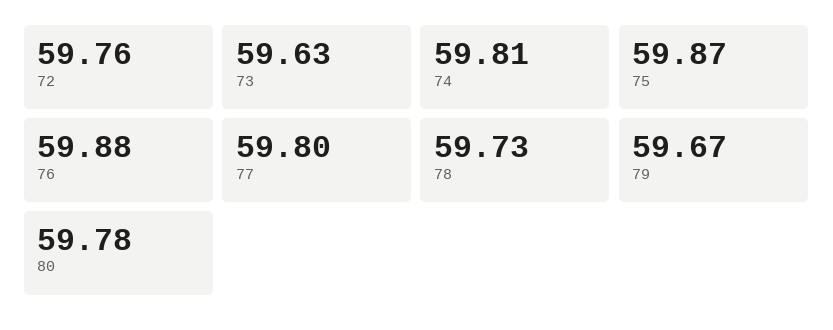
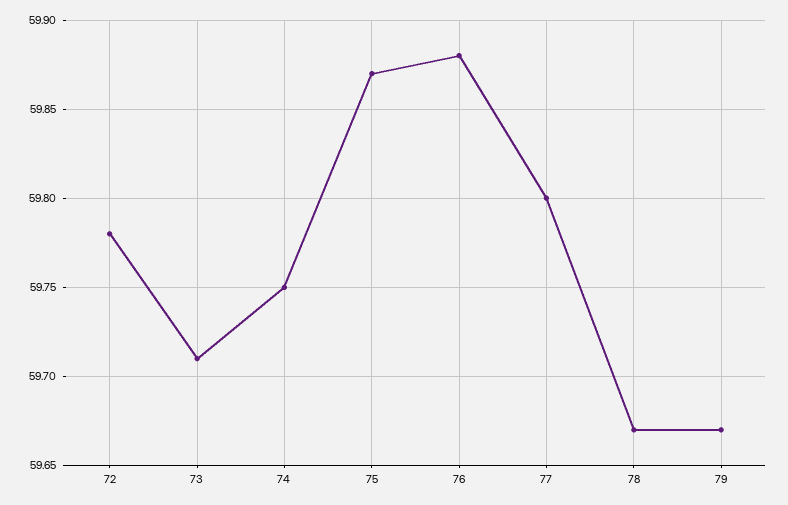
  {
-   "72": 59.76,
+   "72": 59.78,
-   "73": 59.63,
+   "73": 59.71,
-   "74": 59.81,
+   "74": 59.75,
    "75": 59.87,
    "76": 59.88,
    "77": 59.8,
-   "78": 59.73,
+   "78": 59.67,
-   "79": 59.67,
+   "79": 59.67
-   "80": 59.78
  }

